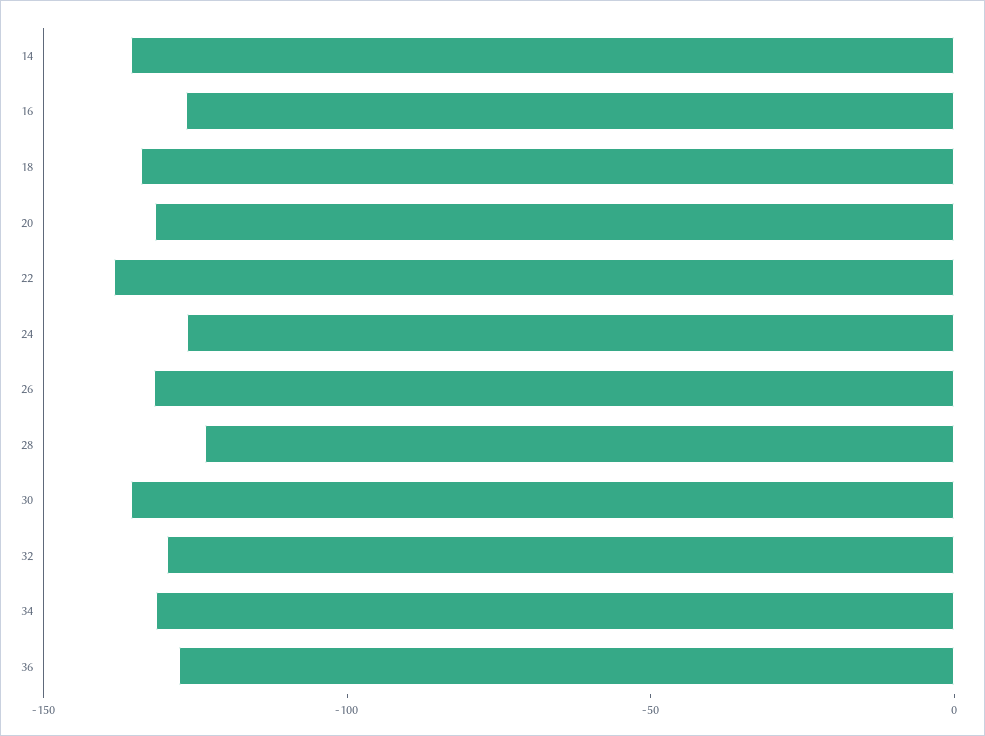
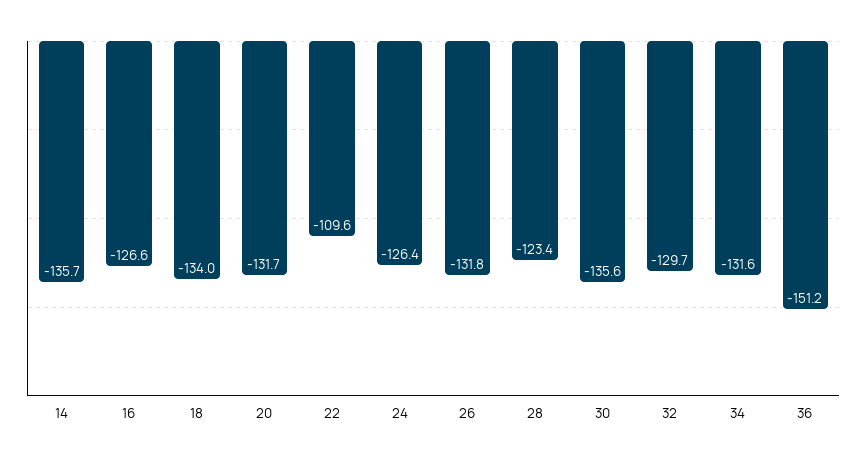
  {
    "14": -135.7,
    "16": -126.6,
    "18": -134,
    "20": -131.7,
-   "22": -140,
+   "22": -109.6,
    "24": -126.4,
    "26": -131.8,
    "28": -123.4,
    "30": -135.6,
    "32": -129.7,
    "34": -131.6,
-   "36": -130
+   "36": -151.2
  }

